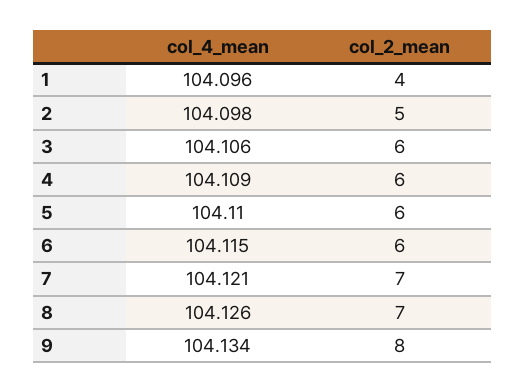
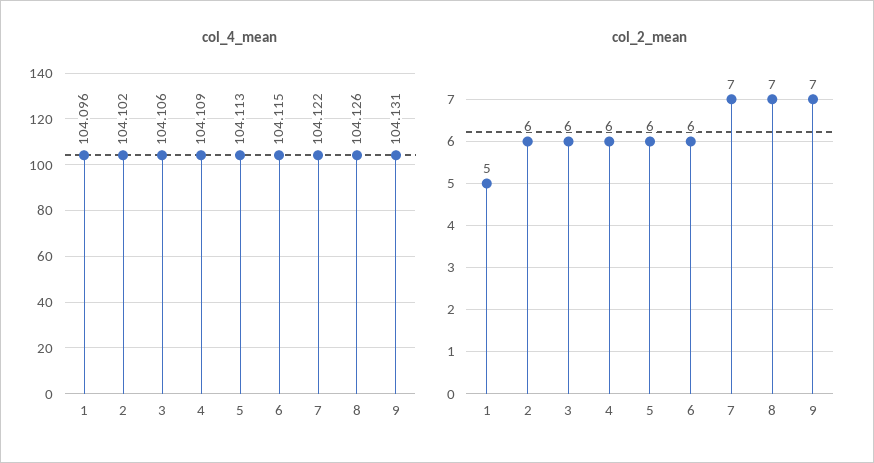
  {
    "col_4_mean": {
      "1": 104.096,
-     "2": 104.098,
+     "2": 104.102,
      "3": 104.106,
      "4": 104.109,
-     "5": 104.11,
+     "5": 104.113,
      "6": 104.115,
-     "7": 104.121,
+     "7": 104.122,
      "8": 104.126,
-     "9": 104.134
+     "9": 104.131
    },
    "col_2_mean": {
-     "1": 4,
+     "1": 5,
-     "2": 5,
+     "2": 6,
      "3": 6,
      "4": 6,
      "5": 6,
      "6": 6,
      "7": 7,
      "8": 7,
-     "9": 8
+     "9": 7
    }
  }

